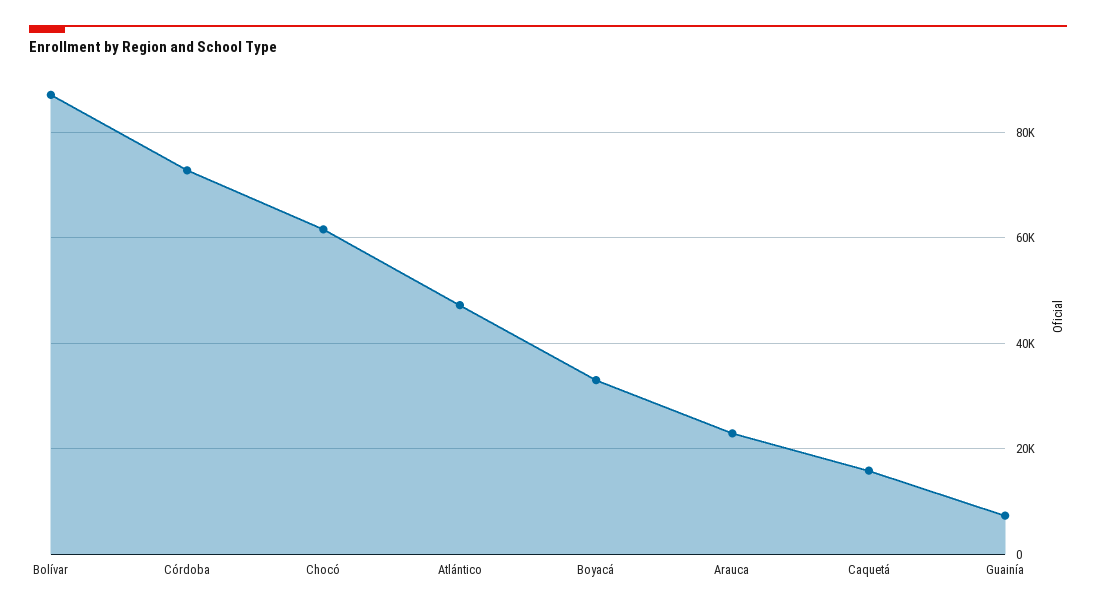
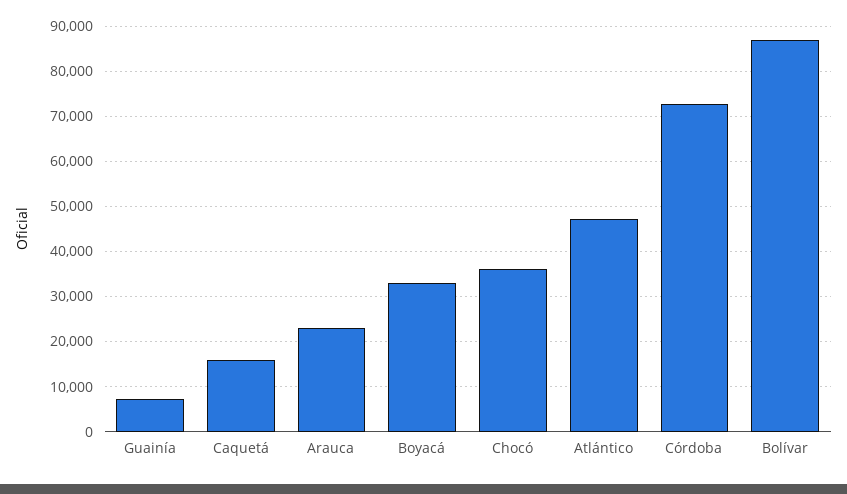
  {
    "Bolívar": 88000,
    "Córdoba": 72000,
-   "Chocó": 62000,
+   "Chocó": 36000,
    "Atlántico": 48000,
    "Boyacá": 34000,
    "Arauca": 22000,
    "Caquetá": 16000,
    "Guainía": 8000
  }

